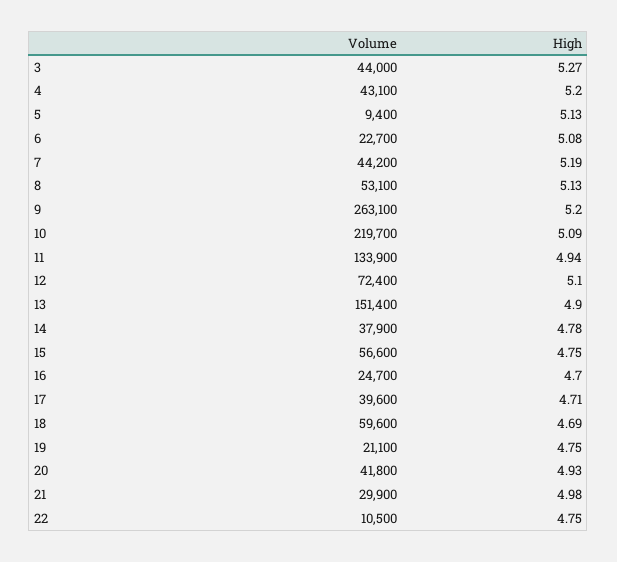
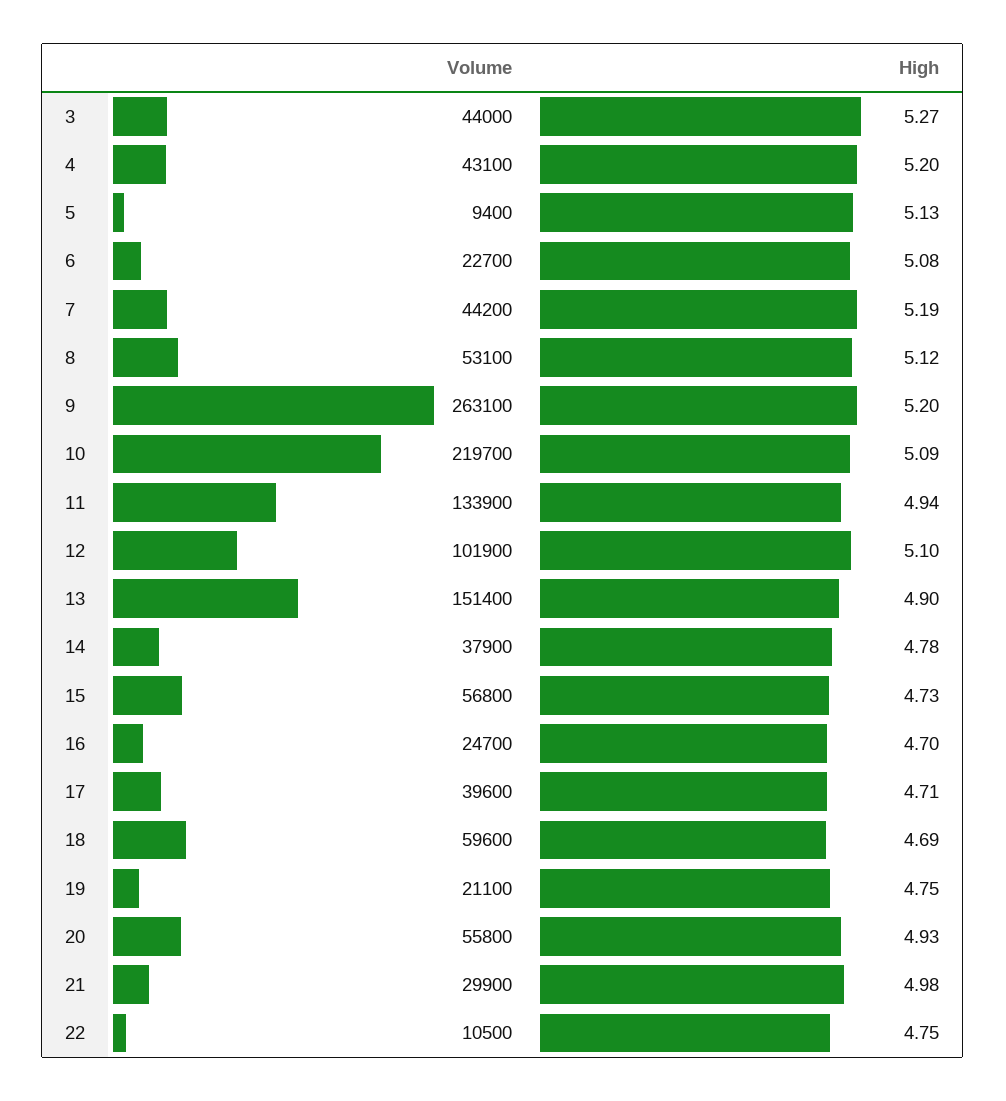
  {
    "Volume": {
      "3": 44000,
      "4": 43100,
      "5": 9400,
      "6": 22700,
      "7": 44200,
      "8": 53100,
      "9": 263100,
      "10": 219700,
      "11": 133900,
-     "12": 72400,
+     "12": 101900,
      "13": 151400,
      "14": 37900,
-     "15": 56600,
+     "15": 56800,
      "16": 24700,
      "17": 39600,
      "18": 59600,
      "19": 21100,
-     "20": 41800,
+     "20": 55800,
      "21": 29900,
      "22": 10500
    },
    "High": {
      "3": 5.27,
      "4": 5.2,
      "5": 5.13,
      "6": 5.08,
      "7": 5.19,
-     "8": 5.13,
+     "8": 5.12,
      "9": 5.2,
      "10": 5.09,
      "11": 4.94,
      "12": 5.1,
      "13": 4.9,
      "14": 4.78,
-     "15": 4.75,
+     "15": 4.73,
      "16": 4.7,
      "17": 4.71,
      "18": 4.69,
      "19": 4.75,
      "20": 4.93,
      "21": 4.98,
      "22": 4.75
    }
  }

